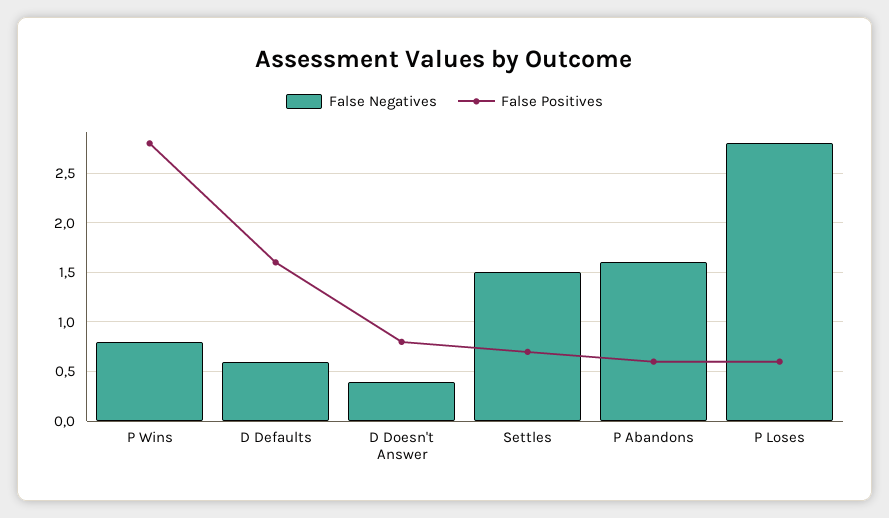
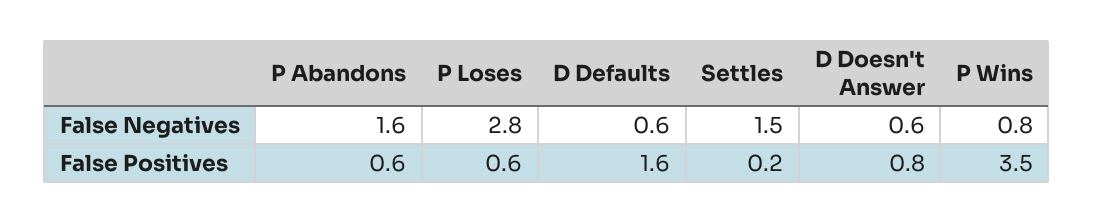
  {
    "False Negatives": {
      "P Wins": 0.8,
      "D Defaults": 0.6,
-     "D Doesn't Answer": 0.4,
+     "D Doesn't Answer": 0.6,
      "Settles": 1.5,
      "P Abandons": 1.6,
      "P Loses": 2.8
    },
    "False Positives": {
-     "P Wins": 2.8,
+     "P Wins": 3.5,
      "D Defaults": 1.6,
      "D Doesn't Answer": 0.8,
-     "Settles": 0.7,
+     "Settles": 0.2,
      "P Abandons": 0.6,
      "P Loses": 0.6
    }
  }

